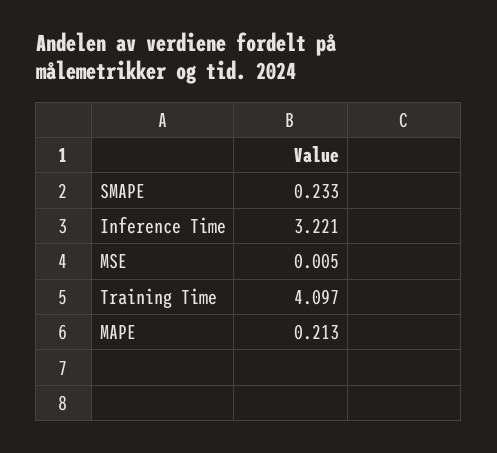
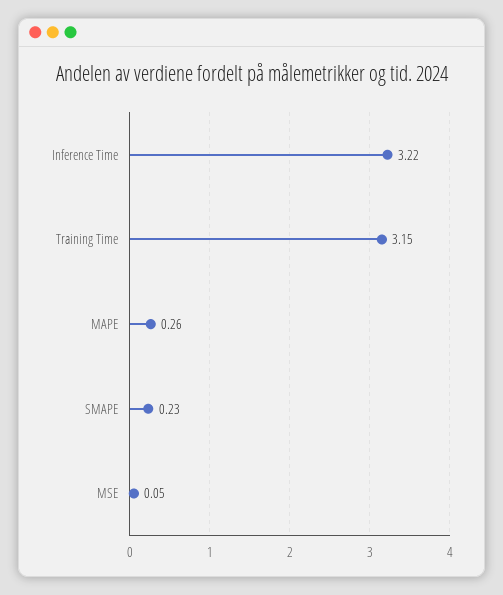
  {
    "SMAPE": 0.233,
    "Inference Time": 3.221,
-   "MSE": 0.005,
+   "MSE": 0.05,
-   "Training Time": 4.097,
+   "Training Time": 3.15,
-   "MAPE": 0.213
+   "MAPE": 0.26
  }

